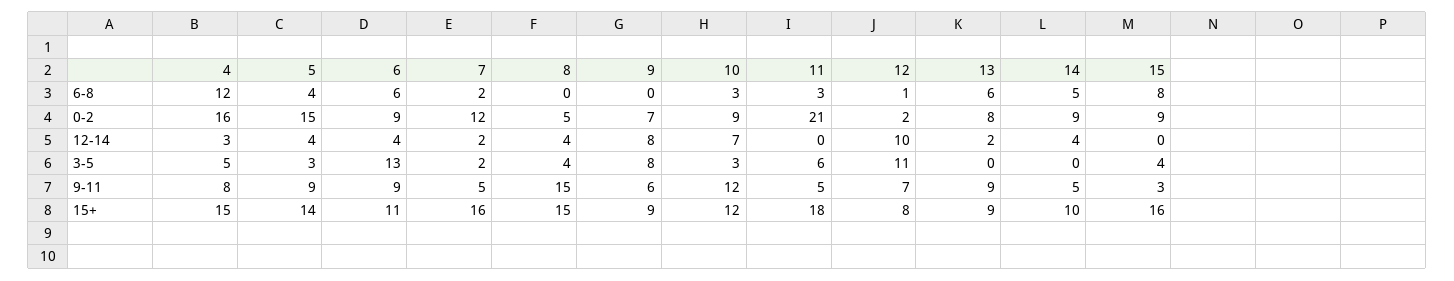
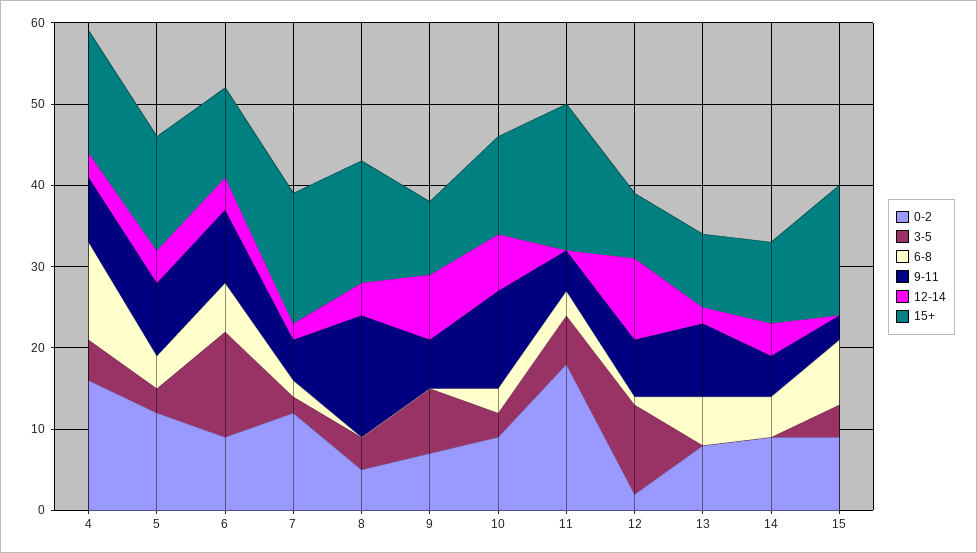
  {
    "6-8": {
      "4": 12,
      "5": 4,
      "6": 6,
      "7": 2,
      "8": 0,
      "9": 0,
      "10": 3,
      "11": 3,
      "12": 1,
      "13": 6,
      "14": 5,
      "15": 8
    },
    "0-2": {
      "4": 16,
-     "5": 15,
+     "5": 12,
      "6": 9,
      "7": 12,
      "8": 5,
      "9": 7,
      "10": 9,
-     "11": 21,
+     "11": 18,
      "12": 2,
      "13": 8,
      "14": 9,
      "15": 9
    },
    "12-14": {
      "4": 3,
      "5": 4,
      "6": 4,
      "7": 2,
      "8": 4,
      "9": 8,
      "10": 7,
      "11": 0,
      "12": 10,
      "13": 2,
      "14": 4,
      "15": 0
    },
    "3-5": {
      "4": 5,
      "5": 3,
      "6": 13,
      "7": 2,
      "8": 4,
      "9": 8,
      "10": 3,
      "11": 6,
      "12": 11,
      "13": 0,
      "14": 0,
      "15": 4
    },
    "9-11": {
      "4": 8,
      "5": 9,
      "6": 9,
      "7": 5,
      "8": 15,
      "9": 6,
      "10": 12,
      "11": 5,
      "12": 7,
      "13": 9,
      "14": 5,
      "15": 3
    },
    "15+": {
      "4": 15,
      "5": 14,
      "6": 11,
      "7": 16,
      "8": 15,
      "9": 9,
      "10": 12,
      "11": 18,
      "12": 8,
      "13": 9,
      "14": 10,
      "15": 16
    }
  }

